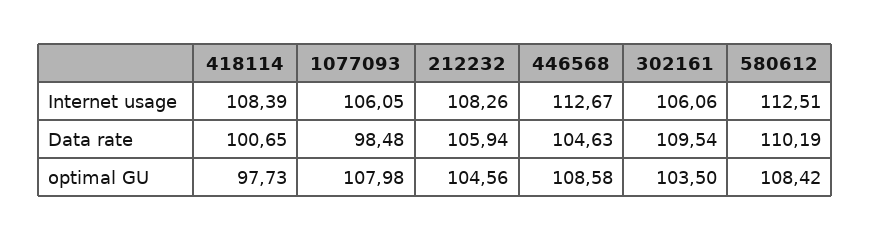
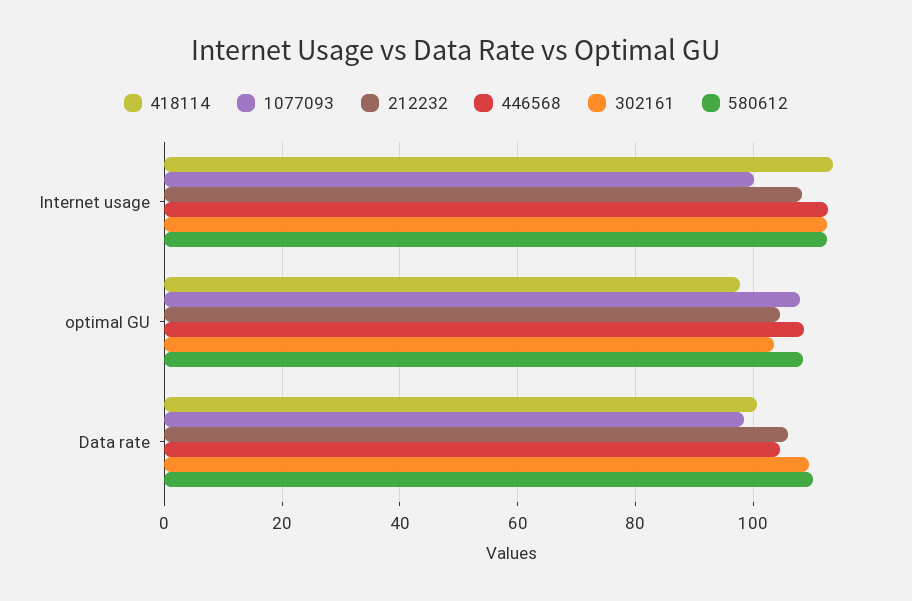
  {
    "418114": {
-     "Internet usage": 108.39,
+     "Internet usage": 114,
      "Data rate": 100.65,
      "optimal GU": 97.73
    },
    "1077093": {
-     "Internet usage": 106.05,
+     "Internet usage": 100,
      "Data rate": 98.48,
      "optimal GU": 107.98
    },
    "212232": {
      "Internet usage": 108.26,
      "Data rate": 105.94,
      "optimal GU": 104.56
    },
    "446568": {
      "Internet usage": 112.67,
      "Data rate": 104.63,
      "optimal GU": 108.58
    },
    "302161": {
-     "Internet usage": 106.06,
+     "Internet usage": 112,
      "Data rate": 109.54,
      "optimal GU": 103.5
    },
    "580612": {
      "Internet usage": 112.51,
      "Data rate": 110.19,
      "optimal GU": 108.42
    }
  }

